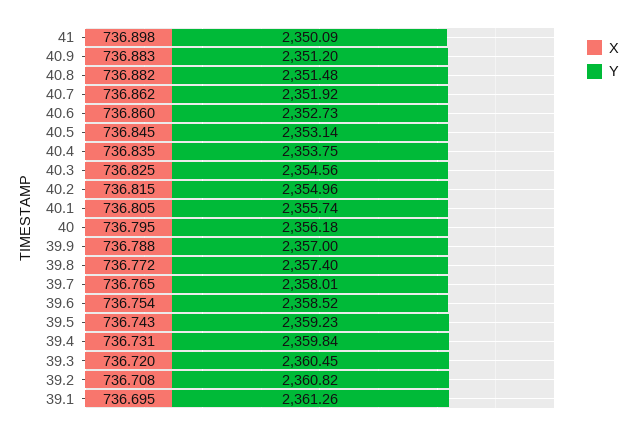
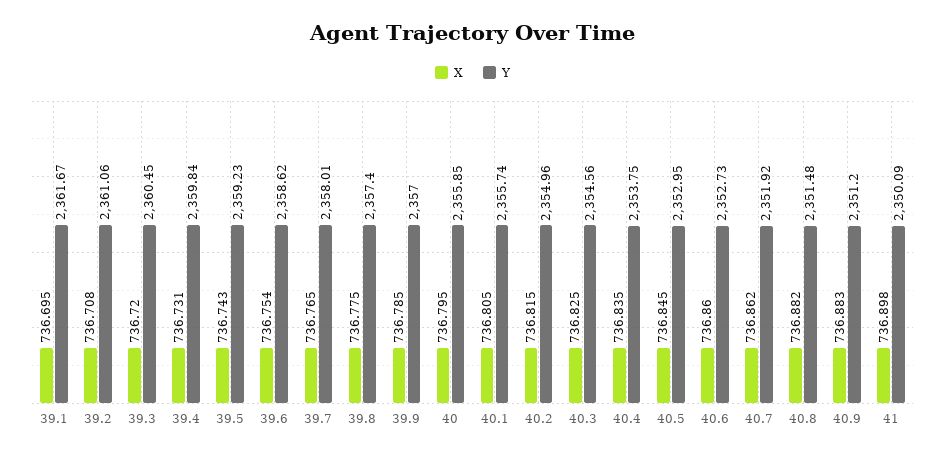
  {
    "X": {
      "41": 736.898,
      "40.9": 736.883,
      "40.8": 736.882,
      "40.7": 736.862,
      "40.6": 736.86,
      "40.5": 736.845,
      "40.4": 736.835,
      "40.3": 736.825,
      "40.2": 736.815,
      "40.1": 736.805,
      "40": 736.795,
-     "39.9": 736.788,
+     "39.9": 736.785,
-     "39.8": 736.772,
+     "39.8": 736.775,
      "39.7": 736.765,
      "39.6": 736.754,
      "39.5": 736.743,
      "39.4": 736.731,
      "39.3": 736.72,
      "39.2": 736.708,
      "39.1": 736.695
    },
    "Y": {
      "41": 2350.09,
      "40.9": 2351.2,
      "40.8": 2351.48,
      "40.7": 2351.92,
      "40.6": 2352.73,
-     "40.5": 2353.14,
+     "40.5": 2352.95,
      "40.4": 2353.75,
      "40.3": 2354.56,
      "40.2": 2354.96,
      "40.1": 2355.74,
-     "40": 2356.18,
+     "40": 2355.85,
      "39.9": 2357,
      "39.8": 2357.4,
      "39.7": 2358.01,
-     "39.6": 2358.52,
+     "39.6": 2358.62,
      "39.5": 2359.23,
      "39.4": 2359.84,
      "39.3": 2360.45,
-     "39.2": 2360.82,
+     "39.2": 2361.06,
-     "39.1": 2361.26
+     "39.1": 2361.67
    }
  }

